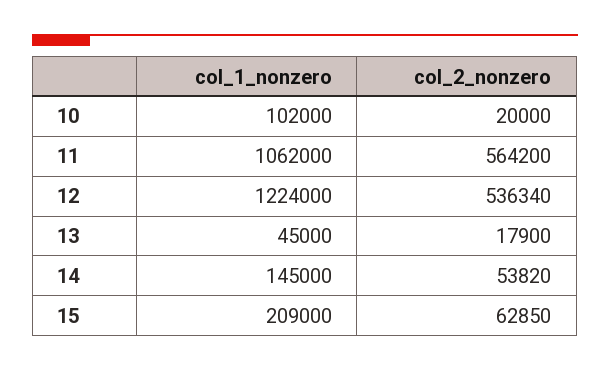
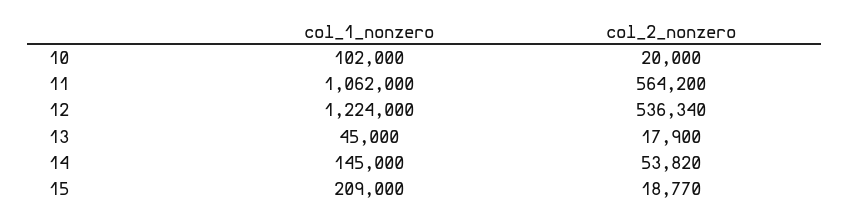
  {
    "col_1_nonzero": {
      "10": 102000,
      "11": 1062000,
      "12": 1224000,
      "13": 45000,
      "14": 145000,
      "15": 209000
    },
    "col_2_nonzero": {
      "10": 20000,
      "11": 564200,
      "12": 536340,
      "13": 17900,
      "14": 53820,
-     "15": 62850
+     "15": 18770
    }
  }

